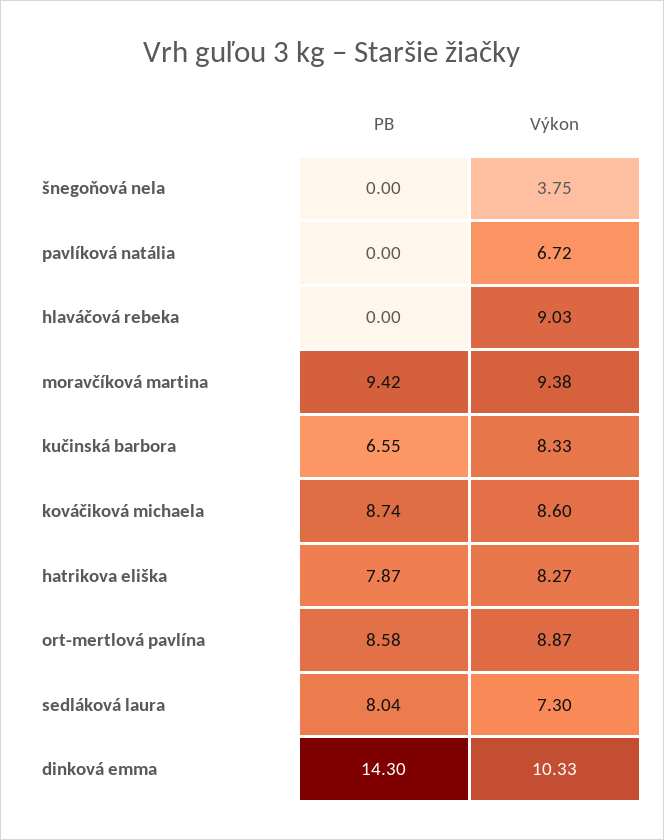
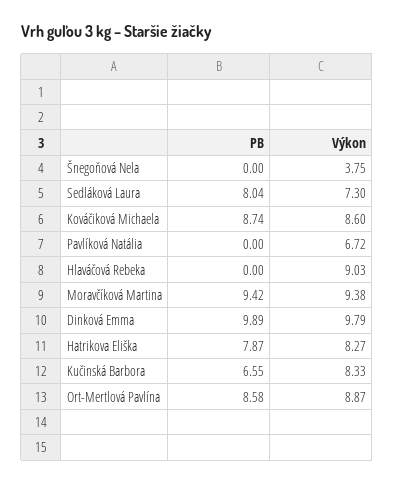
  {
    "PB": {
      "šnegoňová nela": 0,
      "pavlíková natália": 0,
      "hlaváčová rebeka": 0,
      "moravčíková martina": 9.42,
      "kučinská barbora": 6.55,
      "kováčiková michaela": 8.74,
      "hatrikova eliška": 7.87,
      "ort-mertlová pavlína": 8.58,
      "sedláková laura": 8.04,
-     "dinková emma": 14.3
+     "dinková emma": 9.89
    },
    "Výkon": {
      "šnegoňová nela": 3.75,
      "pavlíková natália": 6.72,
      "hlaváčová rebeka": 9.03,
      "moravčíková martina": 9.38,
      "kučinská barbora": 8.33,
      "kováčiková michaela": 8.6,
      "hatrikova eliška": 8.27,
      "ort-mertlová pavlína": 8.87,
      "sedláková laura": 7.3,
-     "dinková emma": 10.33
+     "dinková emma": 9.79
    }
  }

